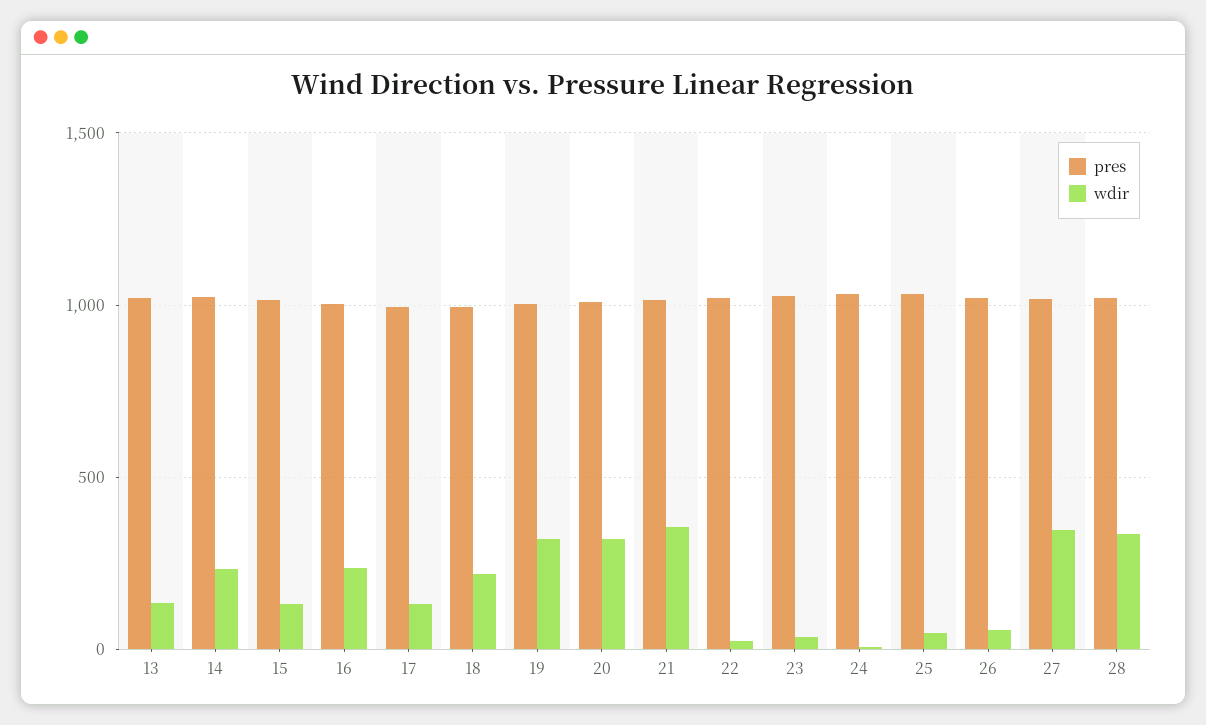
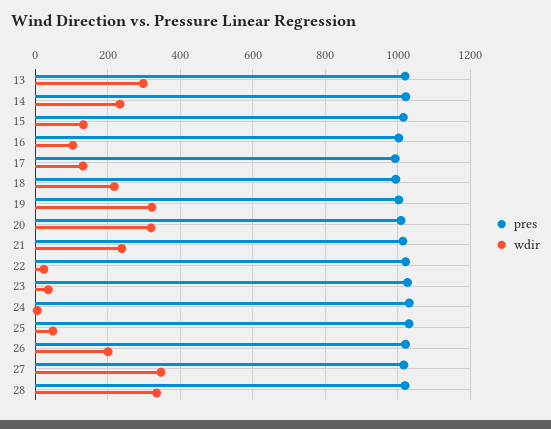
  {
    "pres": {
      "13": 1020,
      "14": 1020,
      "15": 1020,
      "16": 1000,
      "17": 1000,
      "18": 1000,
      "19": 1000,
      "20": 1000,
      "21": 1020,
      "22": 1020,
      "23": 1020,
      "24": 1040,
      "25": 1040,
      "26": 1020,
      "27": 1020,
      "28": 1020
    },
    "wdir": {
-     "13": 150,
+     "13": 300,
      "14": 240,
      "15": 140,
-     "16": 250,
+     "16": 100,
      "17": 140,
      "18": 220,
      "19": 320,
      "20": 320,
-     "21": 350,
+     "21": 240,
      "22": 20,
      "23": 40,
      "24": 0,
      "25": 40,
-     "26": 50,
+     "26": 200,
      "27": 340,
      "28": 340
    }
  }

